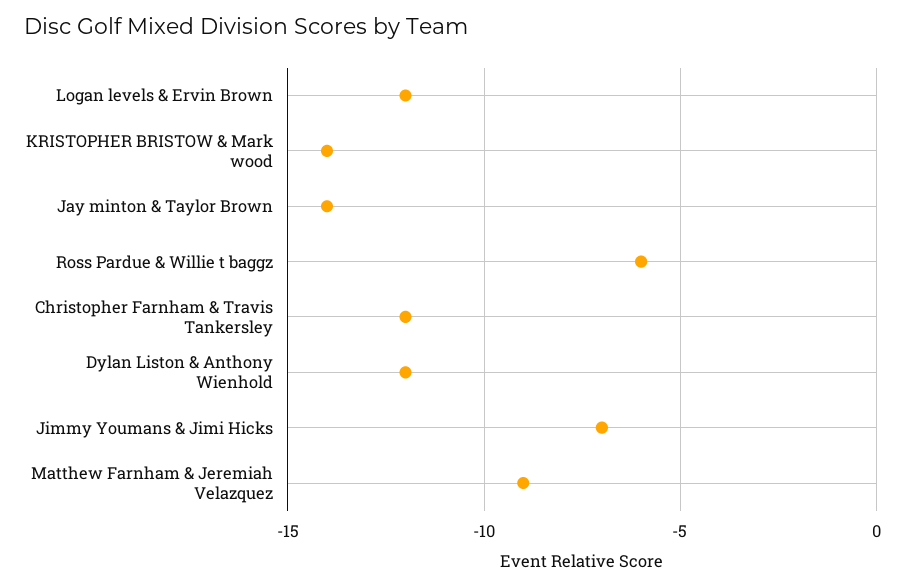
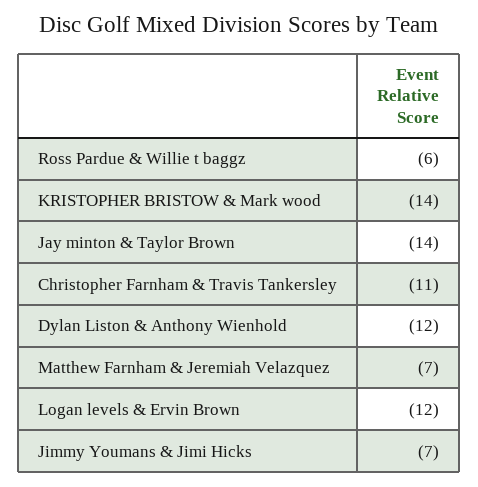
  {
    "Logan levels & Ervin Brown": -12,
    "KRISTOPHER BRISTOW & Mark wood": -14,
    "Jay minton & Taylor Brown": -14,
    "Ross Pardue & Willie t baggz": -6,
-   "Christopher Farnham & Travis Tankersley": -12,
+   "Christopher Farnham & Travis Tankersley": -11,
    "Dylan Liston & Anthony Wienhold": -12,
    "Jimmy Youmans & Jimi Hicks": -7,
-   "Matthew Farnham & Jeremiah Velazquez": -9
+   "Matthew Farnham & Jeremiah Velazquez": -7
  }

